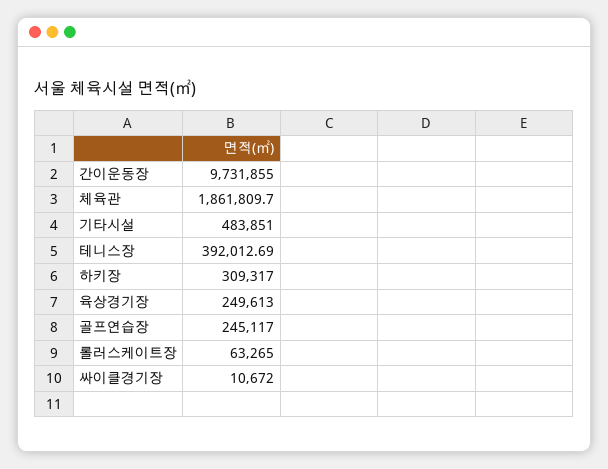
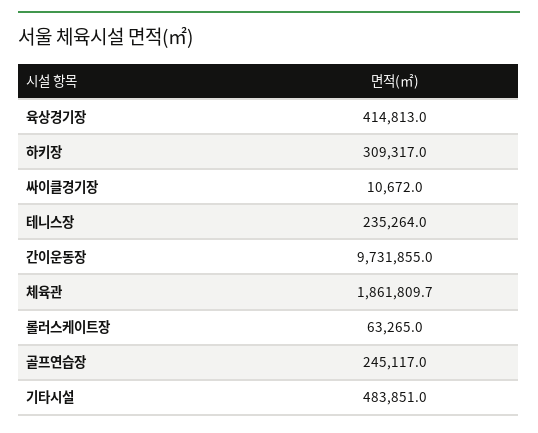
  {
    "간이운동장": 9731855,
    "체육관": 1861809.7,
    "기타시설": 483851,
-   "테니스장": 392012.69,
+   "테니스장": 235264,
    "하키장": 309317,
-   "육상경기장": 249613,
+   "육상경기장": 414813,
    "골프연습장": 245117,
    "롤러스케이트장": 63265,
    "싸이클경기장": 10672
  }

